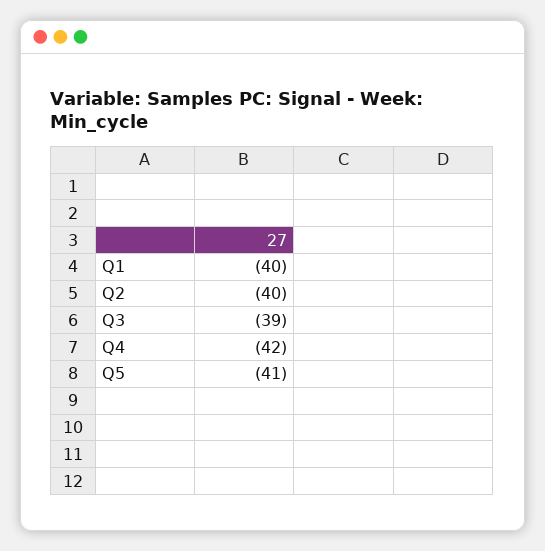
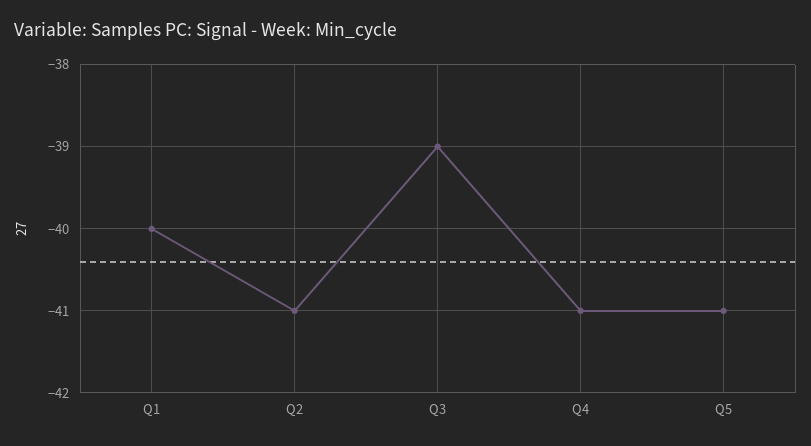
  {
    "Q1": -40,
-   "Q2": -40,
+   "Q2": -41,
    "Q3": -39,
-   "Q4": -42,
+   "Q4": -41,
    "Q5": -41
  }

